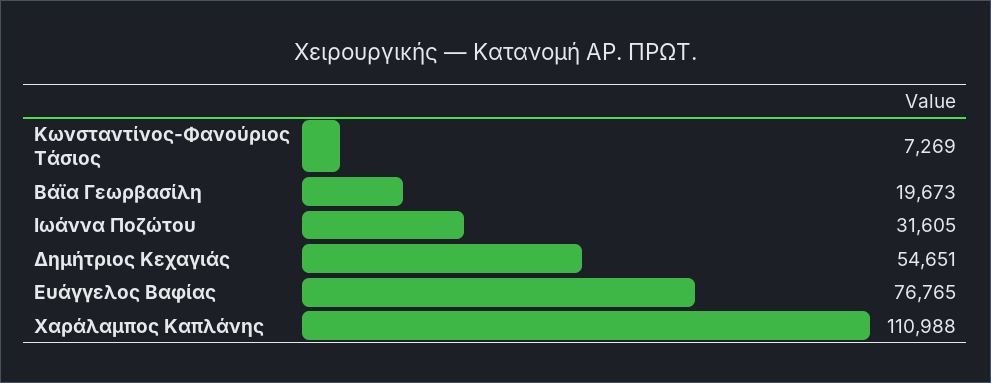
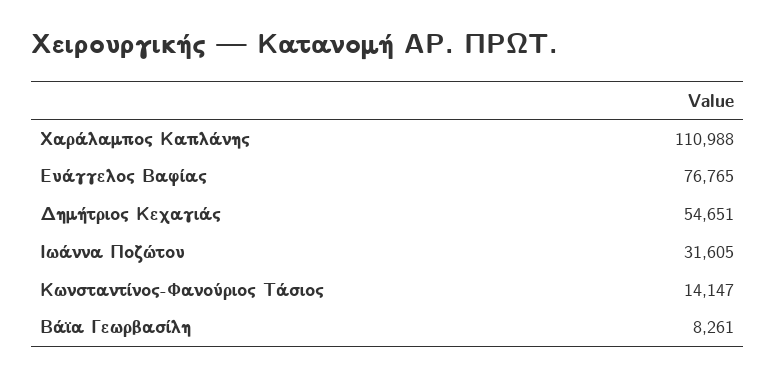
  {
-   "Κωνσταντίνος-Φανούριος Τάσιος": 7269,
+   "Κωνσταντίνος-Φανούριος Τάσιος": 14147,
-   "Βάϊα Γεωρβασίλη": 19673,
+   "Βάϊα Γεωρβασίλη": 8261,
    "Ιωάννα Ποζώτου": 31605,
    "Δημήτριος Κεχαγιάς": 54651,
    "Ευάγγελος Βαφίας": 76765,
    "Χαράλαμπος Καπλάνης": 110988
  }

